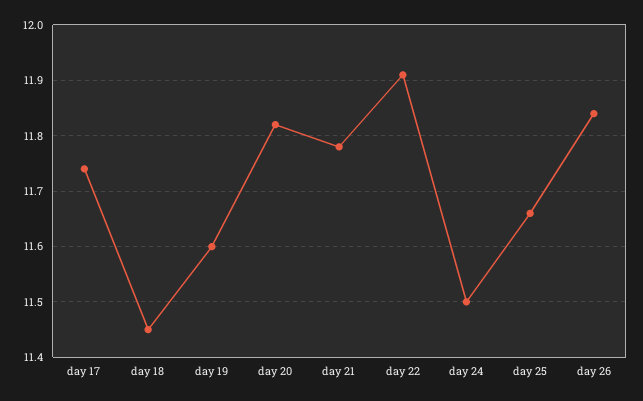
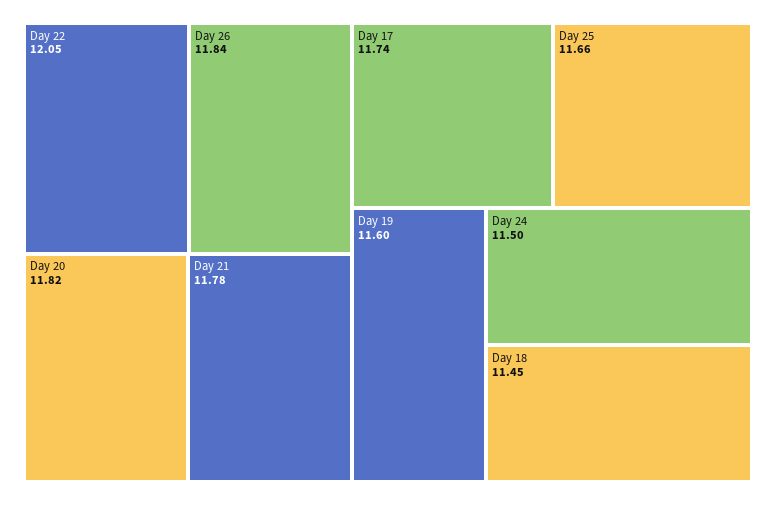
  {
    "day 17": 11.74,
    "day 18": 11.45,
    "day 19": 11.6,
    "day 20": 11.82,
    "day 21": 11.78,
-   "day 22": 11.9,
+   "day 22": 12.05,
    "day 24": 11.5,
    "day 25": 11.66,
    "day 26": 11.84
  }

